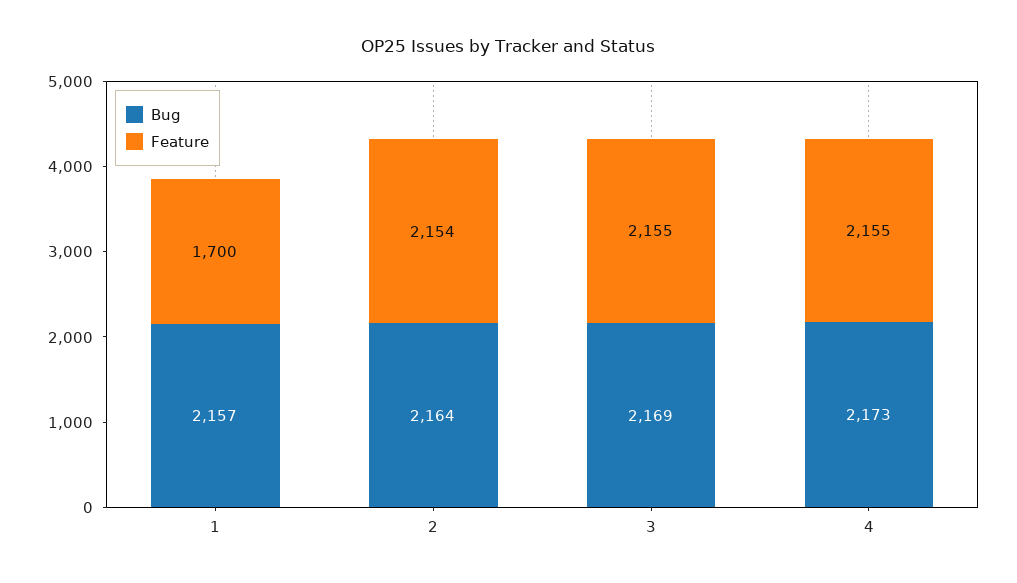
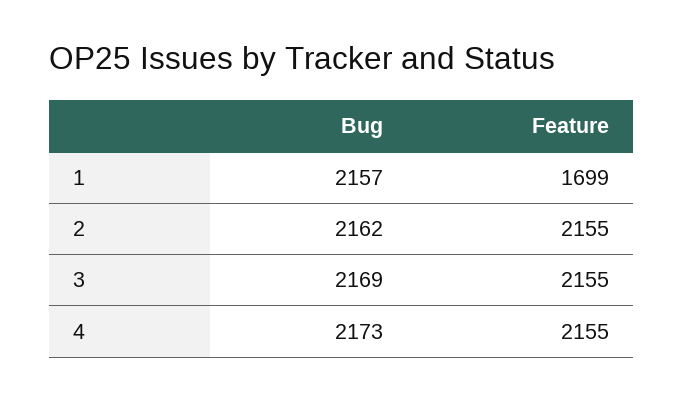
  {
    "Bug": {
      "1": 2157,
-     "2": 2164,
+     "2": 2162,
      "3": 2169,
      "4": 2173
    },
    "Feature": {
-     "1": 1700,
+     "1": 1699,
-     "2": 2154,
+     "2": 2155,
      "3": 2155,
      "4": 2155
    }
  }

